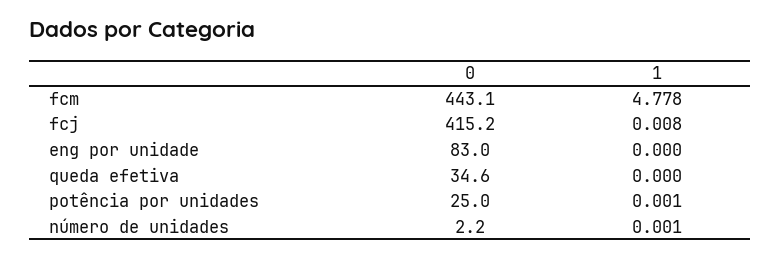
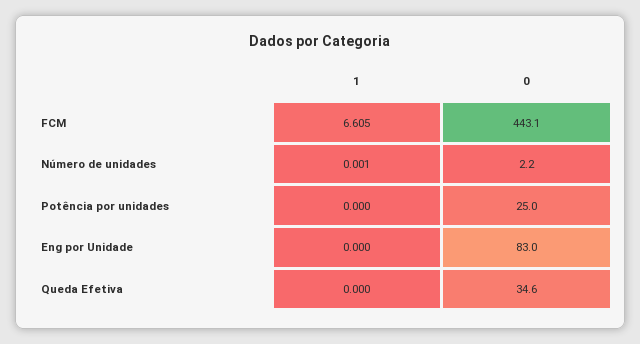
  {
    "0": {
      "fcm": 443.1,
-     "fcj": 415.2,
      "eng por unidade": 83,
      "queda efetiva": 34.6,
      "potência por unidades": 25,
      "número de unidades": 2.2
    },
    "1": {
-     "fcm": 4.778,
+     "fcm": 6.605,
-     "fcj": 0.008,
      "eng por unidade": 0,
      "queda efetiva": 0,
-     "potência por unidades": 0.001,
+     "potência por unidades": 0,
      "número de unidades": 0.001
    }
  }

